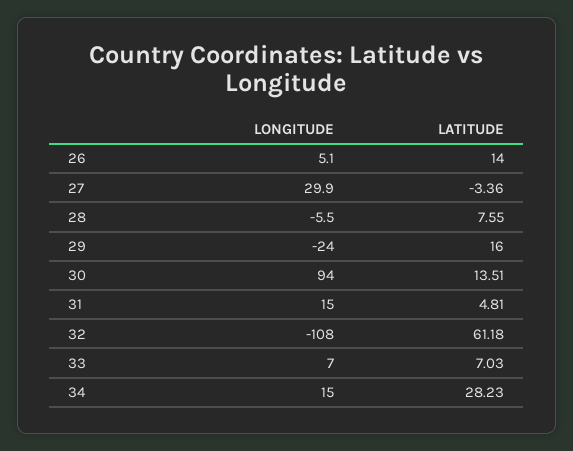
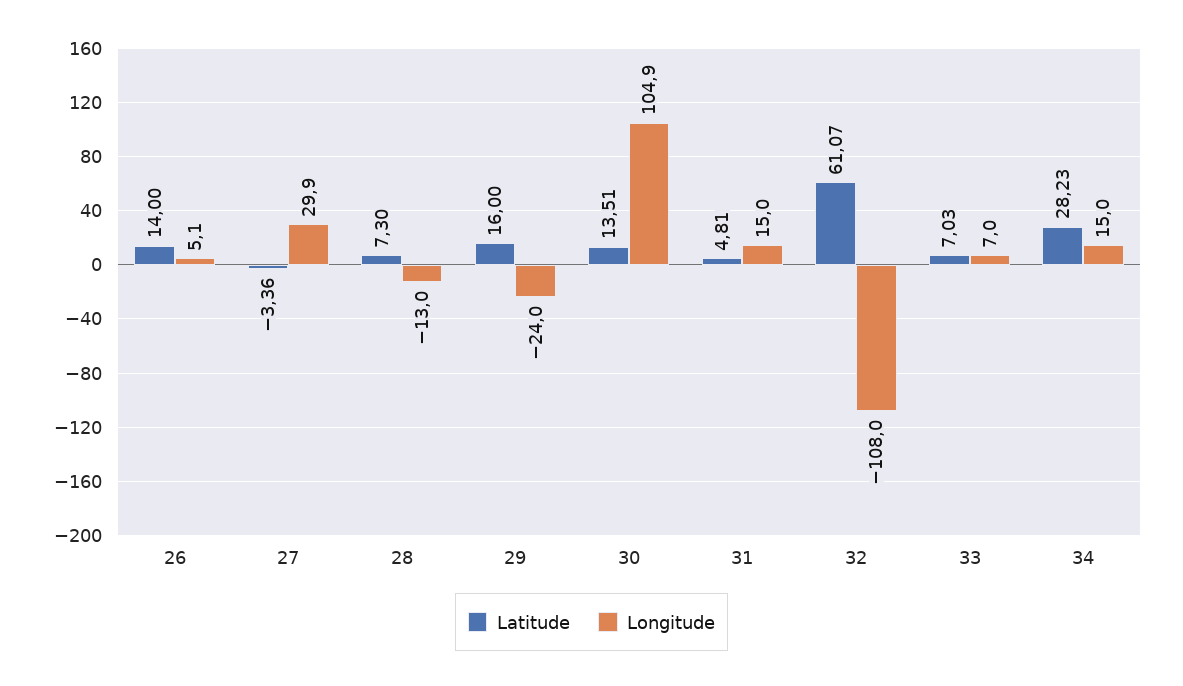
  {
    "LONGITUDE": {
      "26": 5.1,
      "27": 29.9,
-     "28": -5.5,
+     "28": -13,
      "29": -24,
-     "30": 94,
+     "30": 104.9,
      "31": 15,
      "32": -108,
      "33": 7,
      "34": 15
    },
    "LATITUDE": {
      "26": 14,
      "27": -3.36,
-     "28": 7.55,
+     "28": 7.3,
      "29": 16,
      "30": 13.51,
      "31": 4.81,
-     "32": 61.18,
+     "32": 61.07,
      "33": 7.03,
      "34": 28.23
    }
  }

